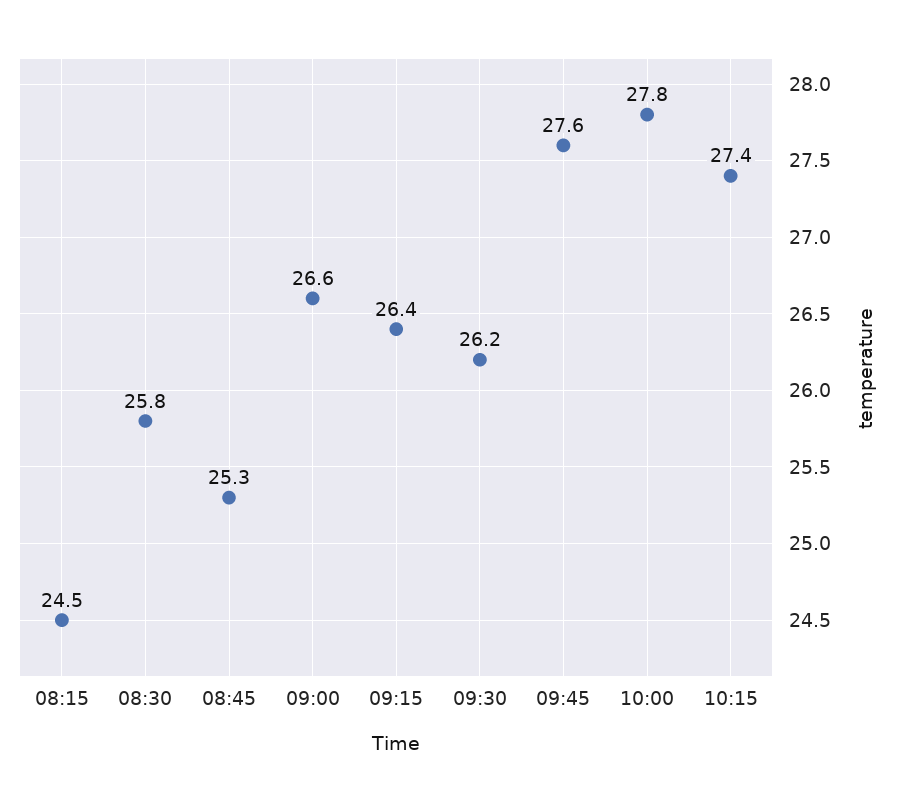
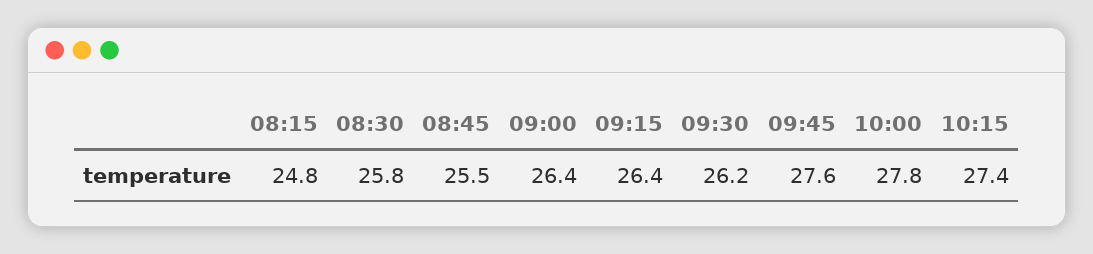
  {
-   "08:15": 24.5,
+   "08:15": 24.8,
    "08:30": 25.8,
-   "08:45": 25.3,
+   "08:45": 25.5,
-   "09:00": 26.6,
+   "09:00": 26.4,
    "09:15": 26.4,
    "09:30": 26.2,
    "09:45": 27.6,
    "10:00": 27.8,
    "10:15": 27.4
  }

